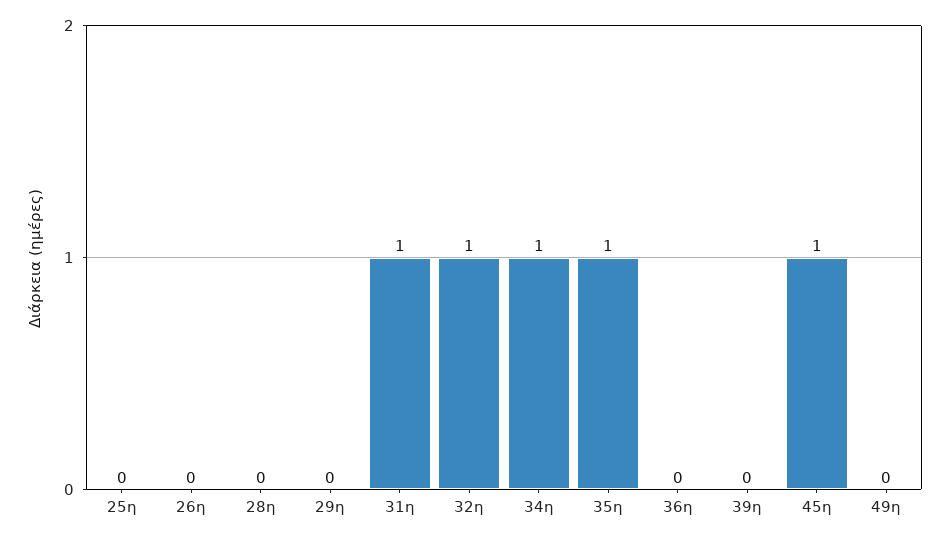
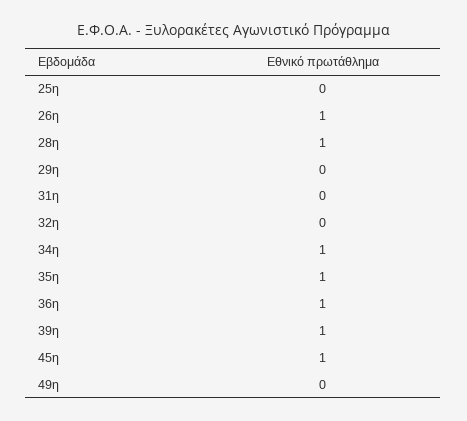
  {
    "25η": 0,
-   "26η": 0,
+   "26η": 1,
-   "28η": 0,
+   "28η": 1,
    "29η": 0,
-   "31η": 1,
+   "31η": 0,
-   "32η": 1,
+   "32η": 0,
    "34η": 1,
    "35η": 1,
-   "36η": 0,
+   "36η": 1,
-   "39η": 0,
+   "39η": 1,
    "45η": 1,
    "49η": 0
  }

